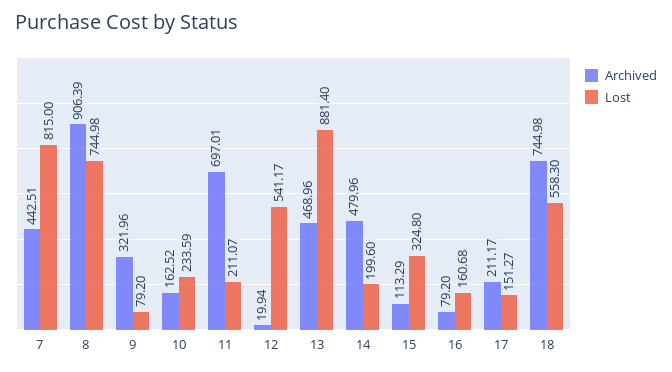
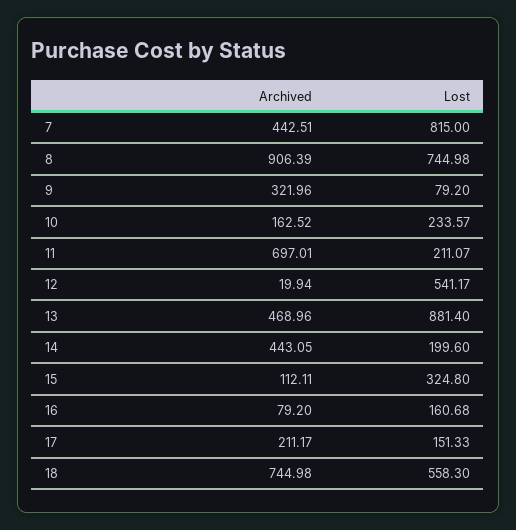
  {
    "Archived": {
      "7": 442.51,
      "8": 906.39,
      "9": 321.96,
      "10": 162.52,
      "11": 697.01,
      "12": 19.94,
      "13": 468.96,
-     "14": 479.96,
+     "14": 443.05,
-     "15": 113.29,
+     "15": 112.11,
      "16": 79.2,
      "17": 211.17,
      "18": 744.98
    },
    "Lost": {
      "7": 815,
      "8": 744.98,
      "9": 79.2,
-     "10": 233.59,
+     "10": 233.57,
      "11": 211.07,
      "12": 541.17,
      "13": 881.4,
      "14": 199.6,
      "15": 324.8,
      "16": 160.68,
-     "17": 151.27,
+     "17": 151.33,
      "18": 558.3
    }
  }

